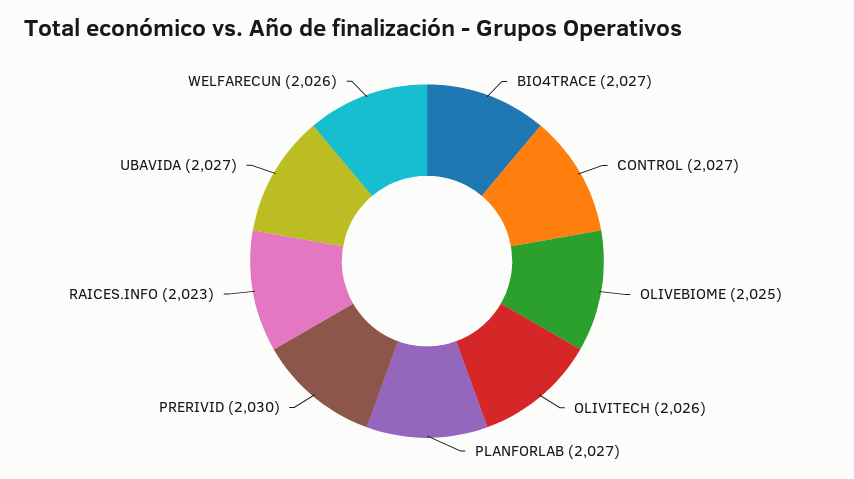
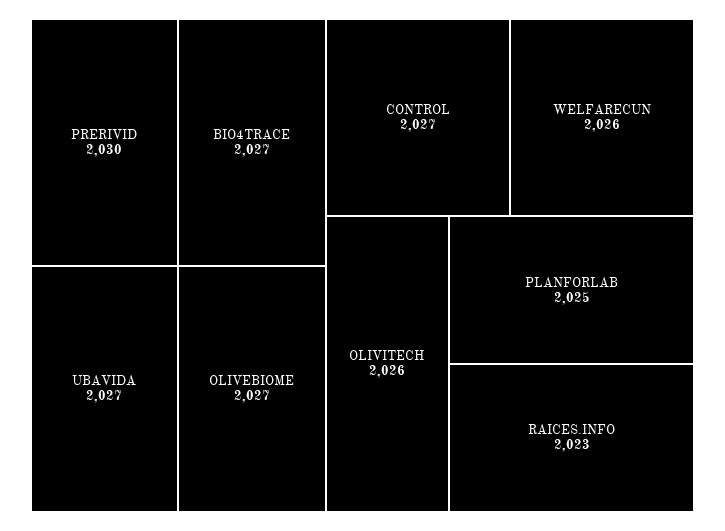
  {
    "BIO4TRACE": 2027,
    "CONTROL": 2027,
-   "OLIVEBIOME": 2025,
+   "OLIVEBIOME": 2027,
    "OLIVITECH": 2026,
-   "PLANFORLAB": 2027,
+   "PLANFORLAB": 2025,
    "PRERIVID": 2030,
    "RAICES.INFO": 2023,
    "UBAVIDA": 2027,
    "WELFARECUN": 2026
  }

